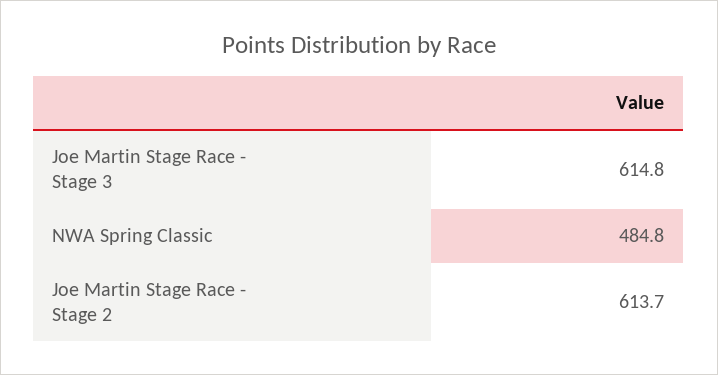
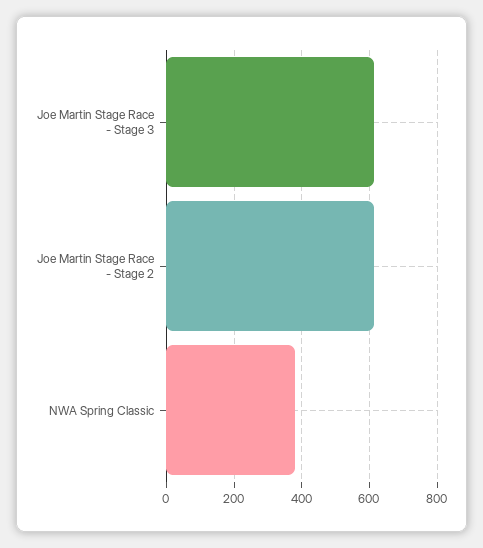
  {
    "Joe Martin Stage Race - Stage 3": 614.8,
-   "NWA Spring Classic": 484.8,
+   "NWA Spring Classic": 380,
    "Joe Martin Stage Race - Stage 2": 613.7
  }

